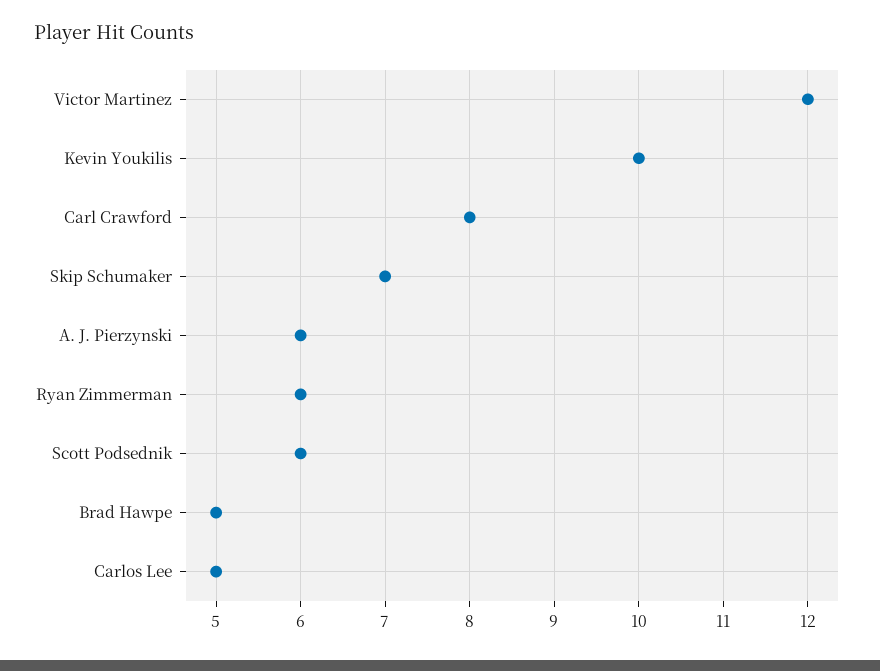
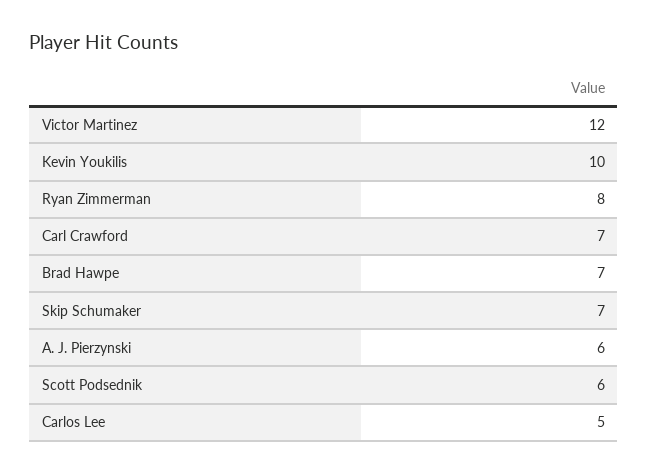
  {
    "Victor Martinez": 12,
    "Kevin Youkilis": 10,
-   "Carl Crawford": 8,
+   "Carl Crawford": 7,
    "Skip Schumaker": 7,
    "A. J. Pierzynski": 6,
-   "Ryan Zimmerman": 6,
+   "Ryan Zimmerman": 8,
    "Scott Podsednik": 6,
-   "Brad Hawpe": 5,
+   "Brad Hawpe": 7,
    "Carlos Lee": 5
  }

